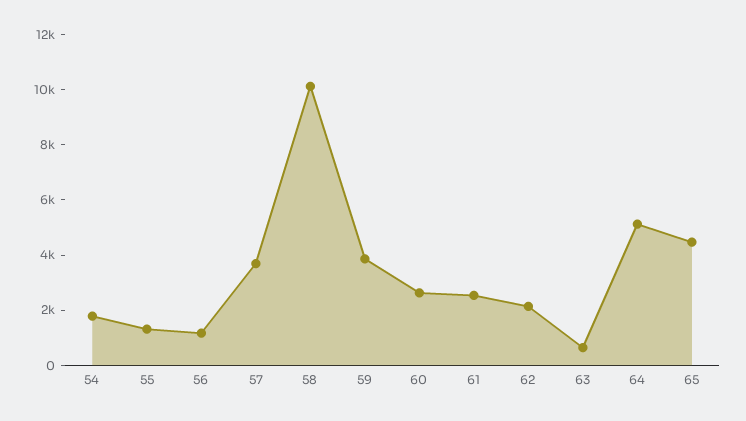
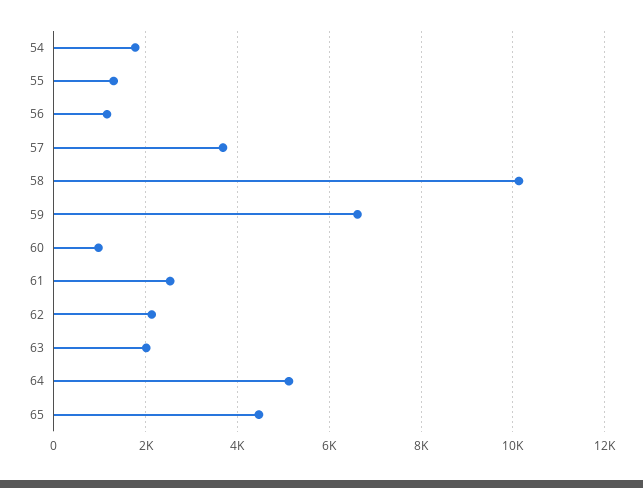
  {
    "54": 1800,
    "55": 1400,
    "56": 1200,
    "57": 3600,
    "58": 10200,
-   "59": 4000,
+   "59": 6600,
-   "60": 2500,
+   "60": 1000,
    "61": 2600,
    "62": 2200,
-   "63": 500,
+   "63": 2000,
    "64": 5200,
    "65": 4400
  }

